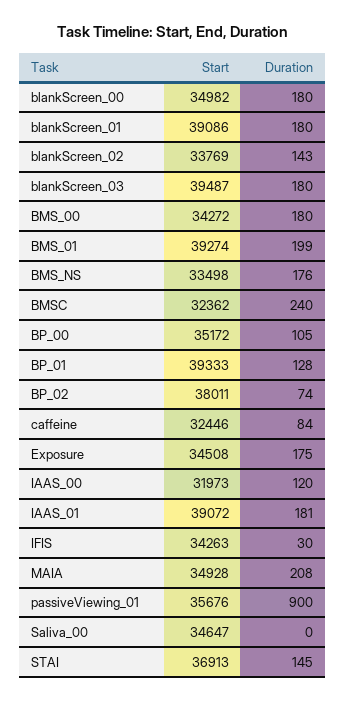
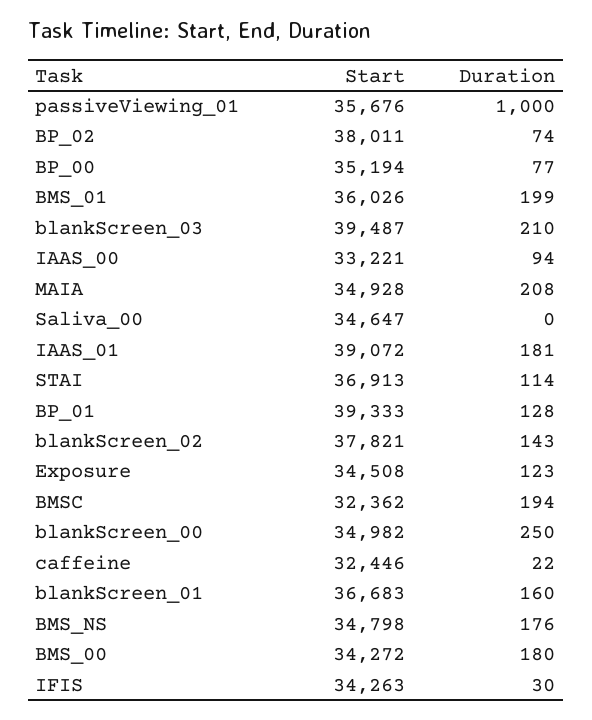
  {
    "Start": {
      "blankScreen_00": 34982,
-     "blankScreen_01": 39086,
+     "blankScreen_01": 36683,
-     "blankScreen_02": 33769,
+     "blankScreen_02": 37821,
      "blankScreen_03": 39487,
      "BMS_00": 34272,
-     "BMS_01": 39274,
+     "BMS_01": 36026,
-     "BMS_NS": 33498,
+     "BMS_NS": 34798,
      "BMSC": 32362,
-     "BP_00": 35172,
+     "BP_00": 35194,
      "BP_01": 39333,
      "BP_02": 38011,
      "caffeine": 32446,
      "Exposure": 34508,
-     "IAAS_00": 31973,
+     "IAAS_00": 33221,
      "IAAS_01": 39072,
      "IFIS": 34263,
      "MAIA": 34928,
      "passiveViewing_01": 35676,
      "Saliva_00": 34647,
      "STAI": 36913
    },
    "Duration": {
-     "blankScreen_00": 180,
+     "blankScreen_00": 250,
-     "blankScreen_01": 180,
+     "blankScreen_01": 160,
      "blankScreen_02": 143,
-     "blankScreen_03": 180,
+     "blankScreen_03": 210,
      "BMS_00": 180,
      "BMS_01": 199,
      "BMS_NS": 176,
-     "BMSC": 240,
+     "BMSC": 194,
-     "BP_00": 105,
+     "BP_00": 77,
      "BP_01": 128,
      "BP_02": 74,
-     "caffeine": 84,
+     "caffeine": 22,
-     "Exposure": 175,
+     "Exposure": 123,
-     "IAAS_00": 120,
+     "IAAS_00": 94,
      "IAAS_01": 181,
      "IFIS": 30,
      "MAIA": 208,
-     "passiveViewing_01": 900,
+     "passiveViewing_01": 1000,
      "Saliva_00": 0,
-     "STAI": 145
+     "STAI": 114
    }
  }

